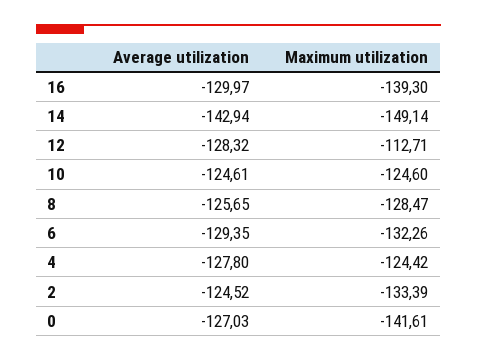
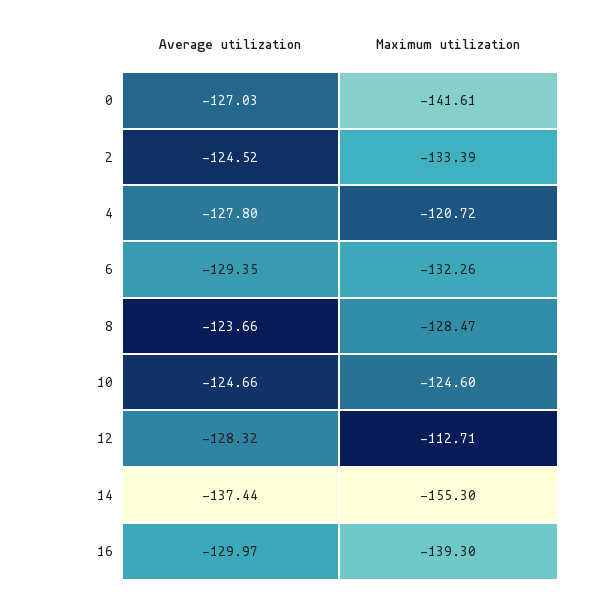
  {
    "Average utilization": {
      "16": -129.97,
-     "14": -142.94,
+     "14": -137.44,
      "12": -128.32,
-     "10": -124.61,
+     "10": -124.66,
-     "8": -125.65,
+     "8": -123.66,
      "6": -129.35,
      "4": -127.8,
      "2": -124.52,
      "0": -127.03
    },
    "Maximum utilization": {
      "16": -139.3,
-     "14": -149.14,
+     "14": -155.3,
      "12": -112.71,
      "10": -124.6,
      "8": -128.47,
      "6": -132.26,
-     "4": -124.42,
+     "4": -120.72,
      "2": -133.39,
      "0": -141.61
    }
  }

